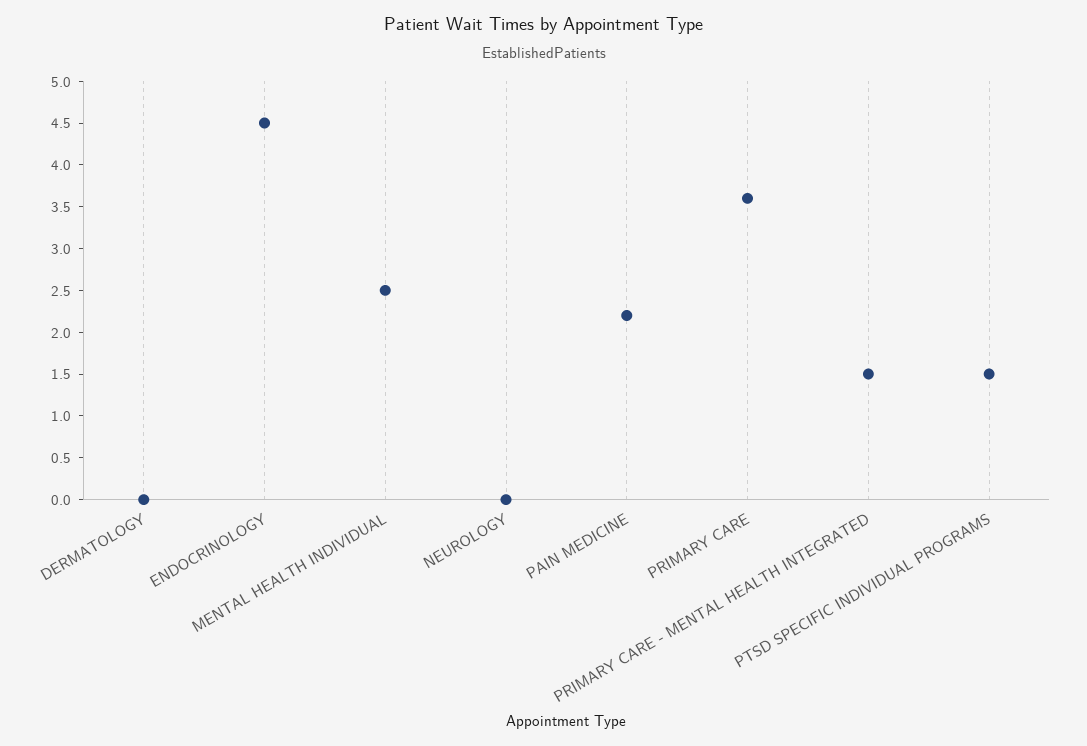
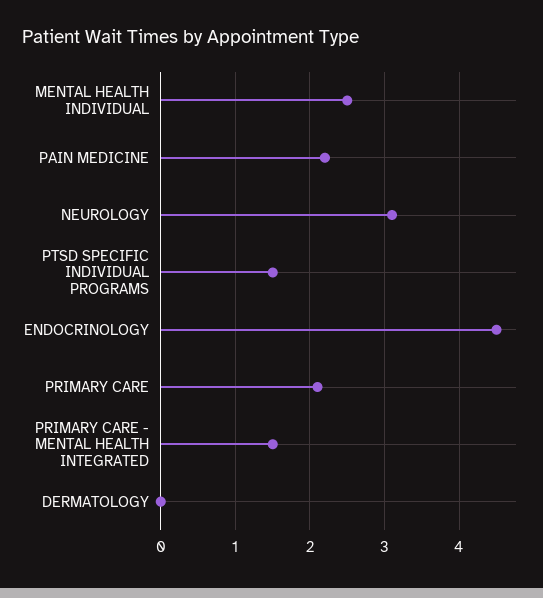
  {
    "DERMATOLOGY": 0,
    "ENDOCRINOLOGY": 4.5,
    "MENTAL HEALTH INDIVIDUAL": 2.5,
-   "NEUROLOGY": 0,
+   "NEUROLOGY": 3.1,
    "PAIN MEDICINE": 2.2,
-   "PRIMARY CARE": 3.6,
+   "PRIMARY CARE": 2.1,
    "PRIMARY CARE - MENTAL HEALTH INTEGRATED": 1.5,
    "PTSD SPECIFIC INDIVIDUAL PROGRAMS": 1.5
  }

